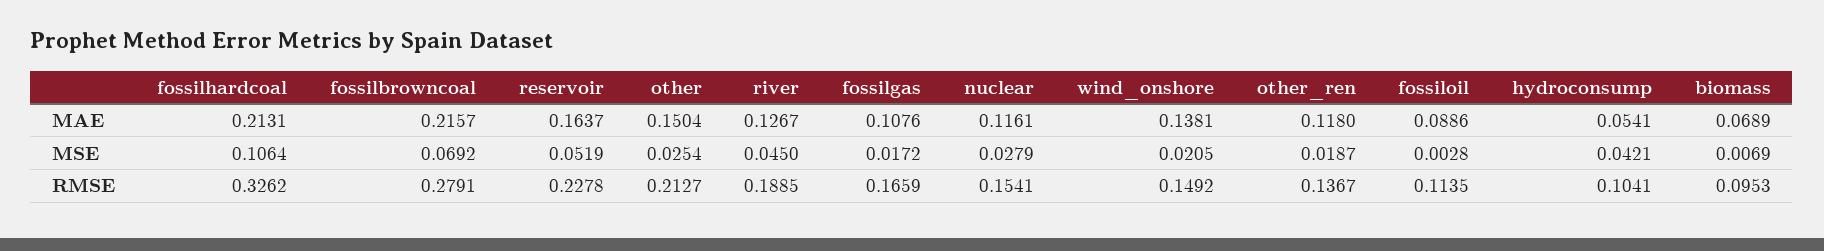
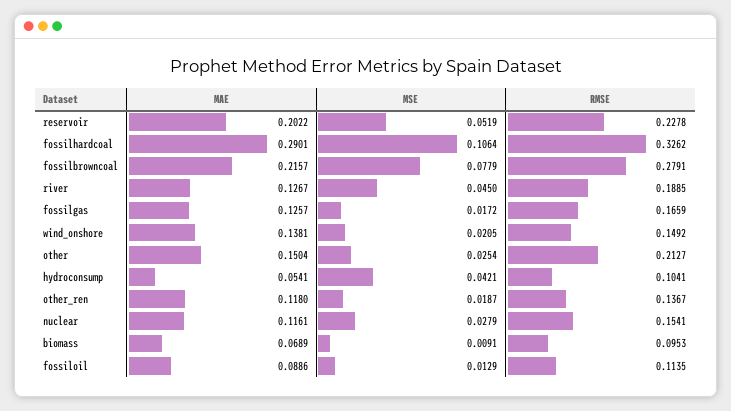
  {
    "fossilhardcoal": {
-     "MAE": 0.2131,
+     "MAE": 0.2901,
      "MSE": 0.1064,
      "RMSE": 0.3262
    },
    "fossilbrowncoal": {
      "MAE": 0.2157,
-     "MSE": 0.0692,
+     "MSE": 0.0779,
      "RMSE": 0.2791
    },
    "reservoir": {
-     "MAE": 0.1637,
+     "MAE": 0.2022,
      "MSE": 0.0519,
      "RMSE": 0.2278
    },
    "other": {
      "MAE": 0.1504,
      "MSE": 0.0254,
      "RMSE": 0.2127
    },
    "river": {
      "MAE": 0.1267,
      "MSE": 0.045,
      "RMSE": 0.1885
    },
    "fossilgas": {
-     "MAE": 0.1076,
+     "MAE": 0.1257,
      "MSE": 0.0172,
      "RMSE": 0.1659
    },
    "nuclear": {
      "MAE": 0.1161,
      "MSE": 0.0279,
      "RMSE": 0.1541
    },
    "wind_onshore": {
      "MAE": 0.1381,
      "MSE": 0.0205,
      "RMSE": 0.1492
    },
    "other_ren": {
      "MAE": 0.118,
      "MSE": 0.0187,
      "RMSE": 0.1367
    },
    "fossiloil": {
      "MAE": 0.0886,
-     "MSE": 0.0028,
+     "MSE": 0.0129,
      "RMSE": 0.1135
    },
    "hydroconsump": {
      "MAE": 0.0541,
      "MSE": 0.0421,
      "RMSE": 0.1041
    },
    "biomass": {
      "MAE": 0.0689,
-     "MSE": 0.0069,
+     "MSE": 0.0091,
      "RMSE": 0.0953
    }
  }

